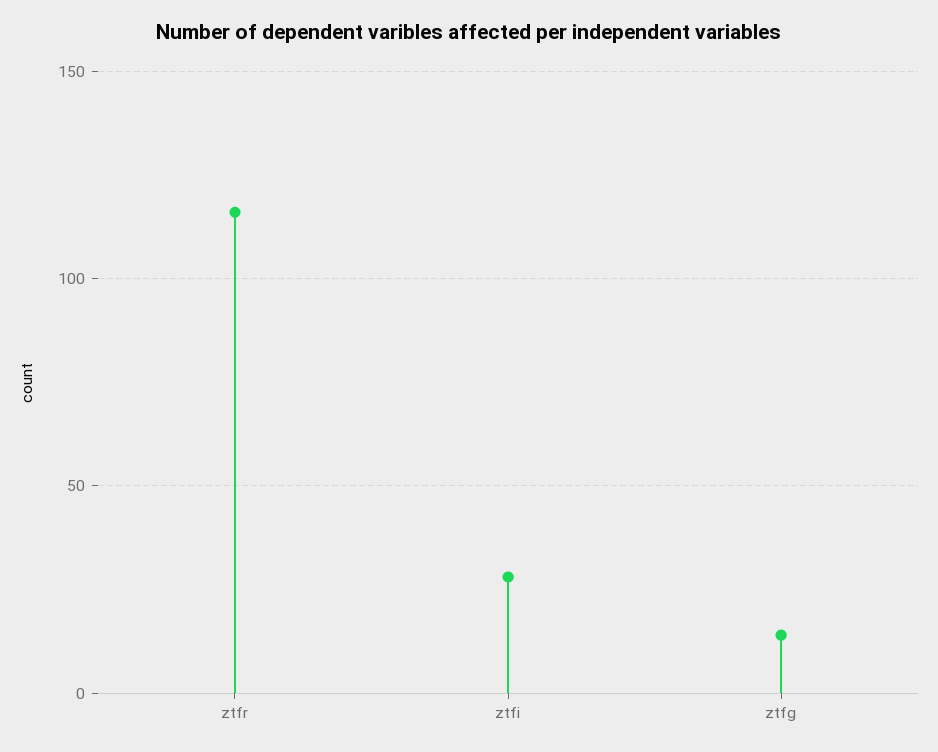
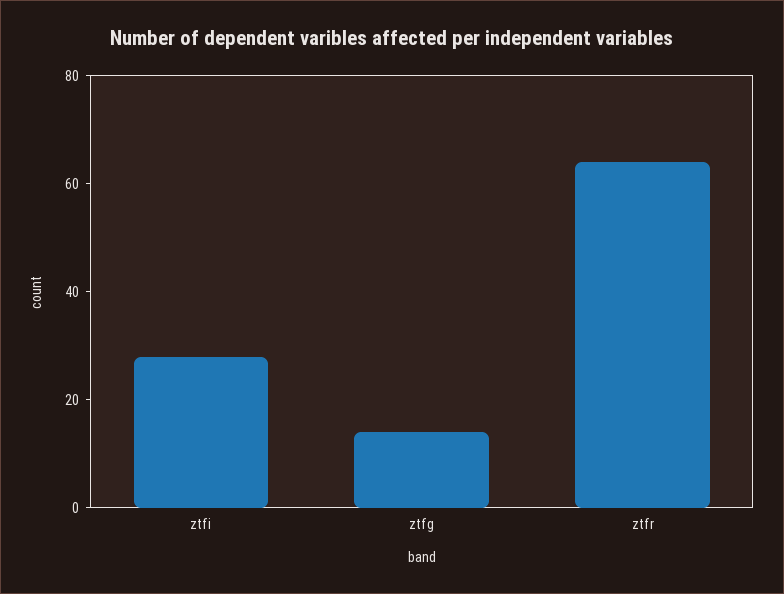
  {
-   "ztfr": 115,
+   "ztfr": 65,
    "ztfi": 30,
    "ztfg": 15
  }

